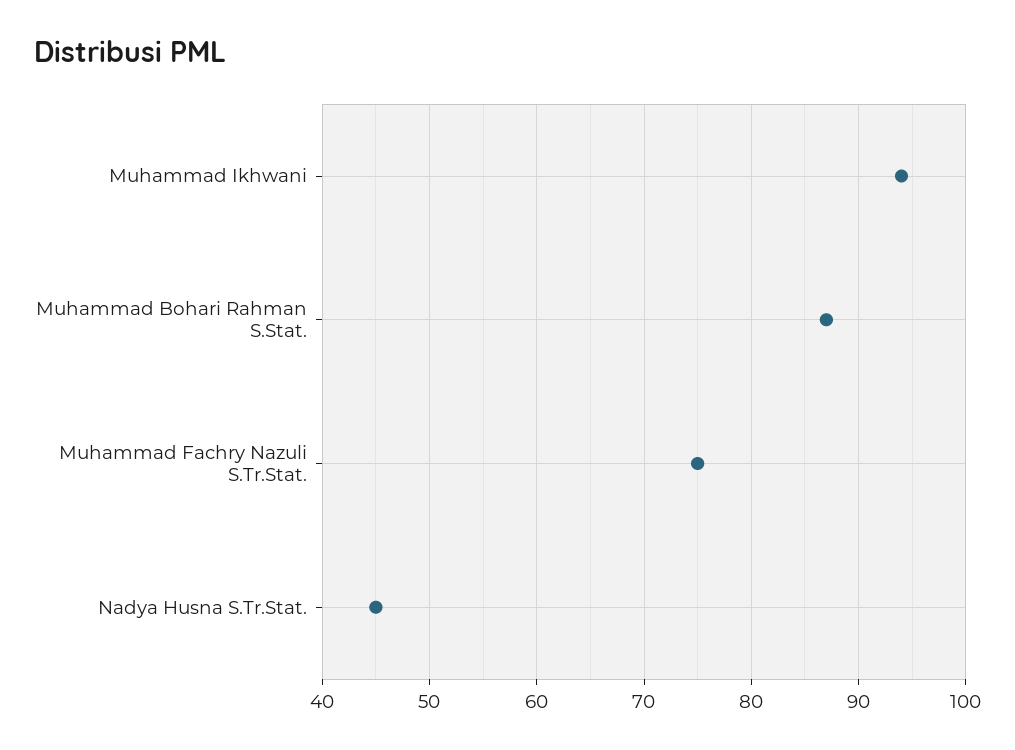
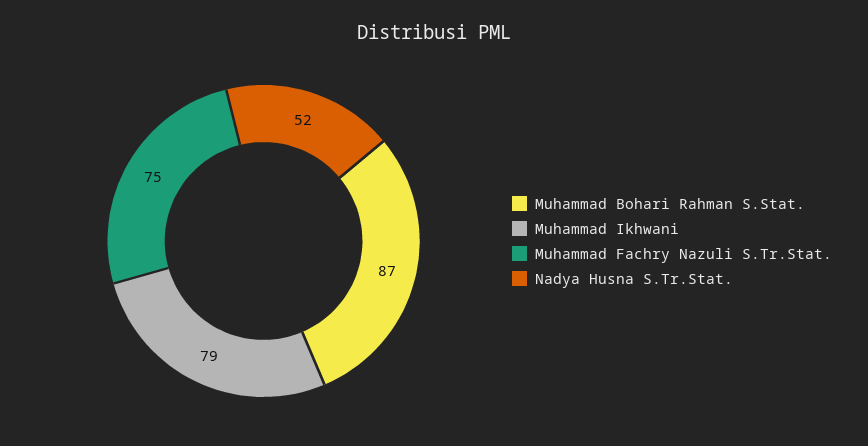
  {
-   "Muhammad Ikhwani": 94,
+   "Muhammad Ikhwani": 79,
    "Muhammad Bohari Rahman S.Stat.": 87,
    "Muhammad Fachry Nazuli S.Tr.Stat.": 75,
-   "Nadya Husna S.Tr.Stat.": 45
+   "Nadya Husna S.Tr.Stat.": 52
  }

